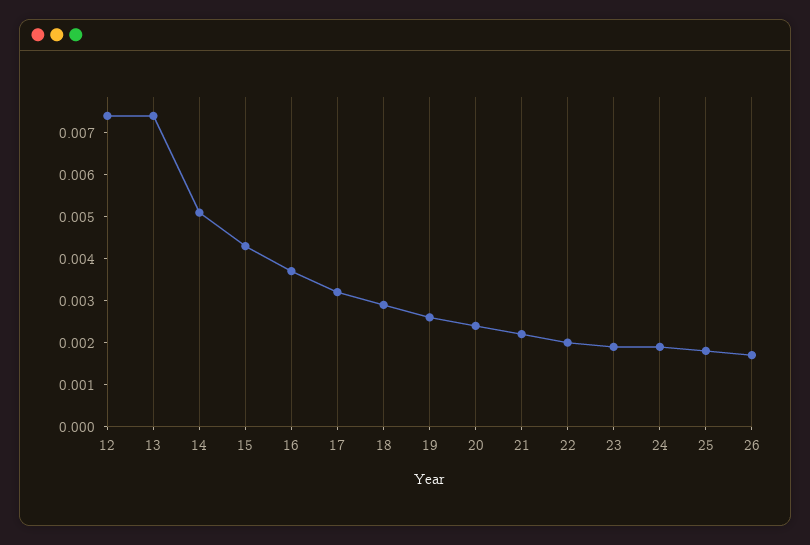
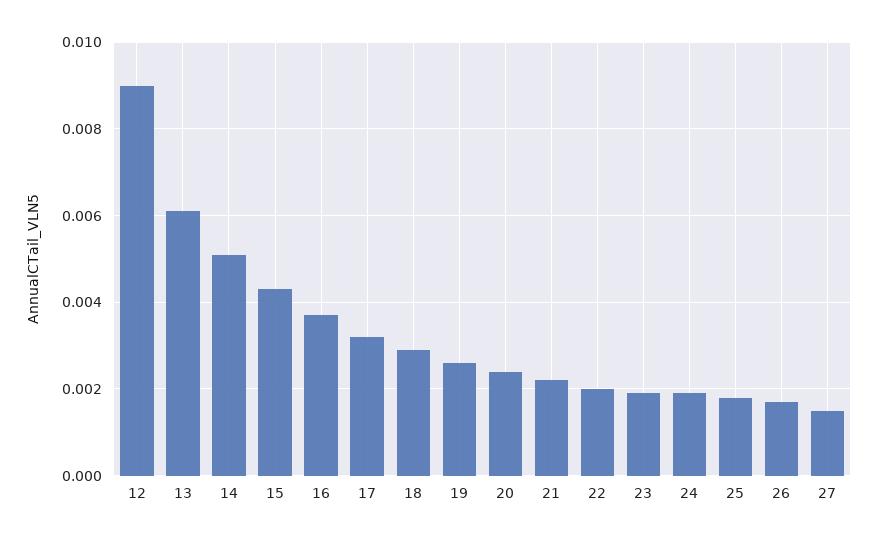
  {
-   "12": 0.0075,
+   "12": 0.009,
-   "13": 0.0075,
+   "13": 0.006,
    "14": 0.005,
    "15": 0.0045,
    "16": 0.0035,
    "17": 0.003,
    "18": 0.003,
    "19": 0.0025,
    "20": 0.0025,
    "21": 0.002,
    "22": 0.002,
    "23": 0.002,
    "24": 0.002,
    "25": 0.002,
-   "26": 0.0015
+   "26": 0.0015,
+   "27": 0.0015
  }

